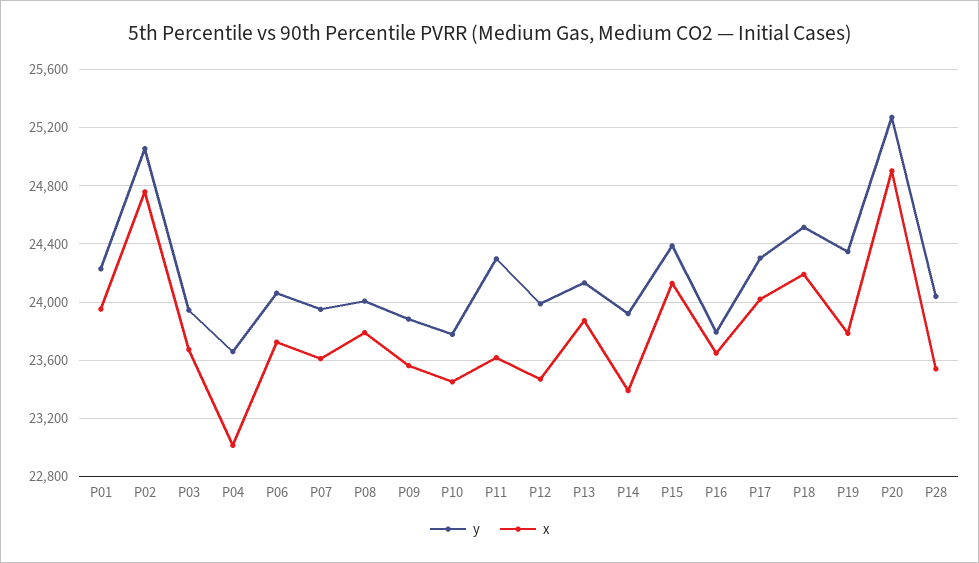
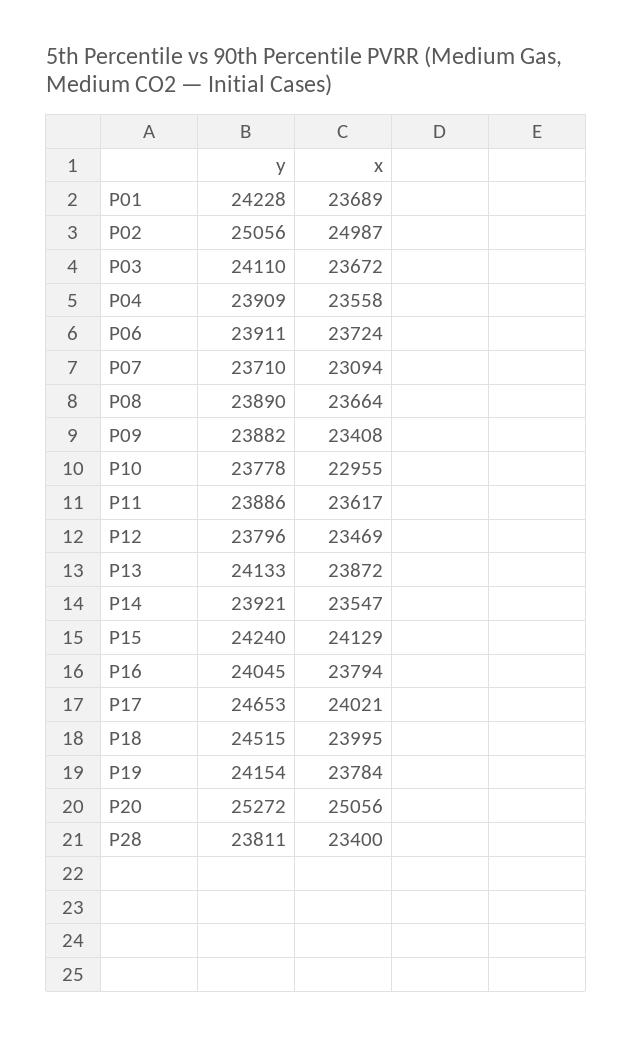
  {
    "y": {
      "P01": 24228,
      "P02": 25056,
-     "P03": 23950,
+     "P03": 24110,
-     "P04": 23650,
+     "P04": 23909,
-     "P06": 24050,
+     "P06": 23911,
-     "P07": 23950,
+     "P07": 23710,
-     "P08": 24000,
+     "P08": 23890,
      "P09": 23882,
      "P10": 23778,
-     "P11": 24300,
+     "P11": 23886,
-     "P12": 24000,
+     "P12": 23796,
      "P13": 24133,
      "P14": 23921,
-     "P15": 24400,
+     "P15": 24240,
-     "P16": 23800,
+     "P16": 24045,
-     "P17": 24300,
+     "P17": 24653,
      "P18": 24515,
-     "P19": 24350,
+     "P19": 24154,
      "P20": 25272,
-     "P28": 24050
+     "P28": 23811
    },
    "x": {
-     "P01": 23950,
+     "P01": 23689,
-     "P02": 24750,
+     "P02": 24987,
      "P03": 23672,
-     "P04": 23000,
+     "P04": 23558,
      "P06": 23724,
-     "P07": 23600,
+     "P07": 23094,
-     "P08": 23800,
+     "P08": 23664,
-     "P09": 23550,
+     "P09": 23408,
-     "P10": 23450,
+     "P10": 22955,
      "P11": 23617,
      "P12": 23469,
      "P13": 23872,
-     "P14": 23400,
+     "P14": 23547,
      "P15": 24129,
-     "P16": 23650,
+     "P16": 23794,
      "P17": 24021,
-     "P18": 24200,
+     "P18": 23995,
      "P19": 23784,
-     "P20": 24900,
+     "P20": 25056,
-     "P28": 23550
+     "P28": 23400
    }
  }

